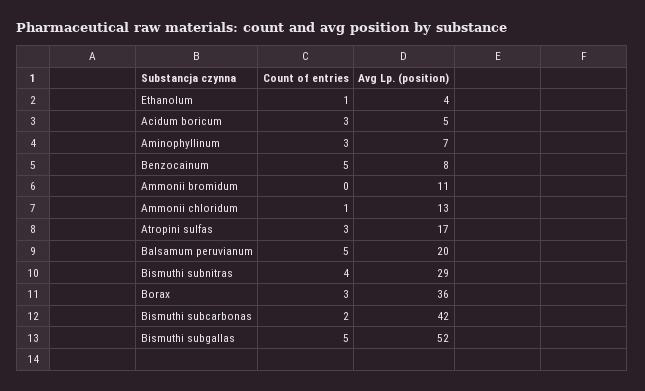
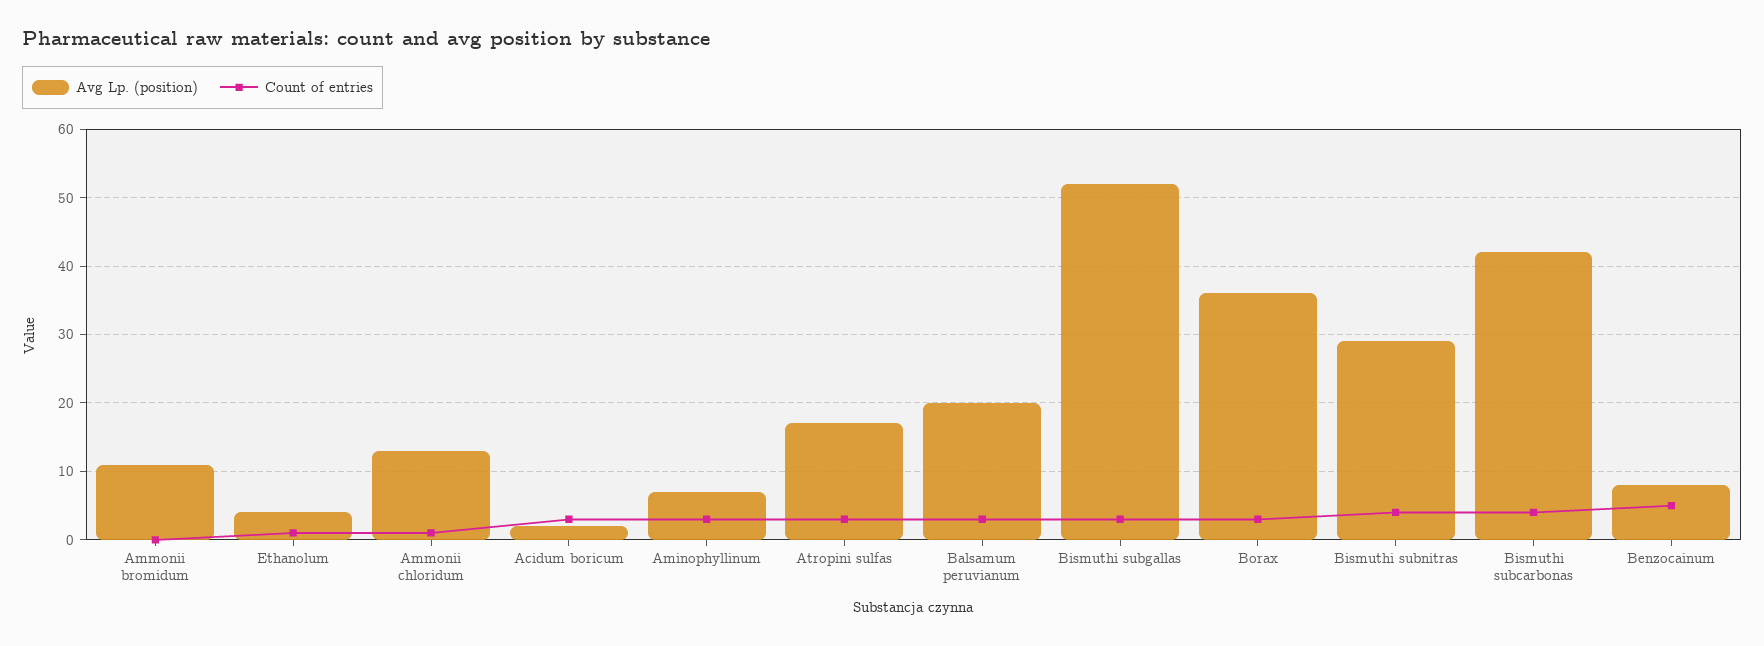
  {
    "Count of entries": {
      "Ethanolum": 1,
      "Acidum boricum": 3,
      "Aminophyllinum": 3,
      "Benzocainum": 5,
      "Ammonii bromidum": 0,
      "Ammonii chloridum": 1,
      "Atropini sulfas": 3,
-     "Balsamum peruvianum": 5,
+     "Balsamum peruvianum": 3,
      "Bismuthi subnitras": 4,
      "Borax": 3,
-     "Bismuthi subcarbonas": 2,
+     "Bismuthi subcarbonas": 4,
-     "Bismuthi subgallas": 5
+     "Bismuthi subgallas": 3
    },
    "Avg Lp. (position)": {
      "Ethanolum": 4,
-     "Acidum boricum": 5,
+     "Acidum boricum": 2,
      "Aminophyllinum": 7,
      "Benzocainum": 8,
      "Ammonii bromidum": 11,
      "Ammonii chloridum": 13,
      "Atropini sulfas": 17,
      "Balsamum peruvianum": 20,
      "Bismuthi subnitras": 29,
      "Borax": 36,
      "Bismuthi subcarbonas": 42,
      "Bismuthi subgallas": 52
    }
  }

